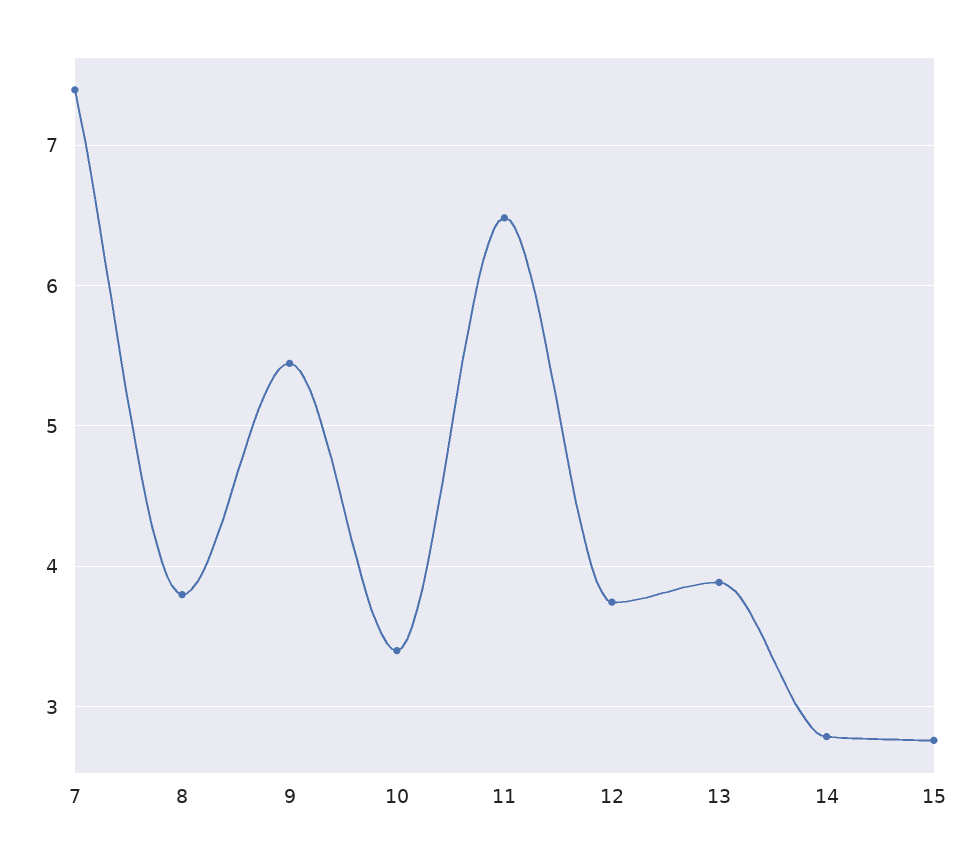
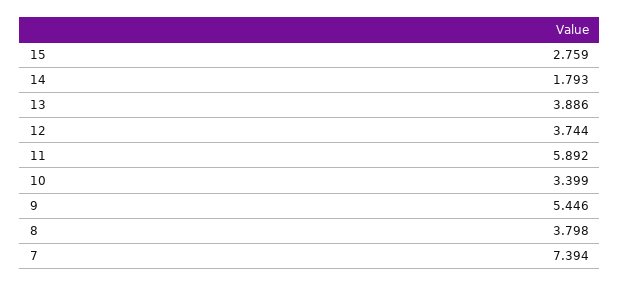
  {
    "7": 7.394,
    "8": 3.798,
    "9": 5.446,
    "10": 3.399,
-   "11": 6.5,
+   "11": 5.892,
    "12": 3.744,
    "13": 3.886,
-   "14": 2.8,
+   "14": 1.793,
    "15": 2.759
  }

